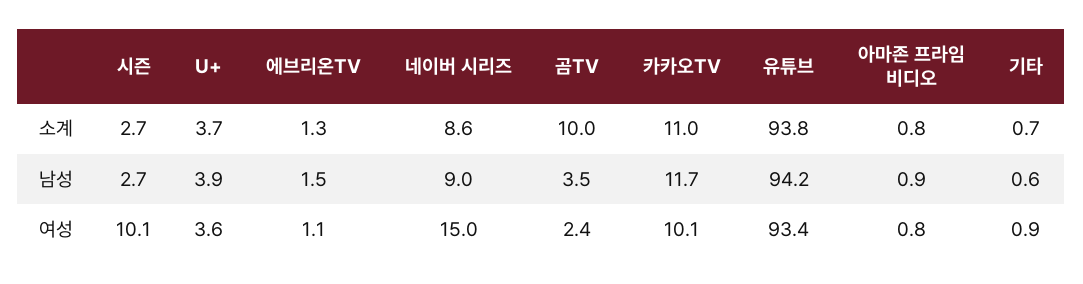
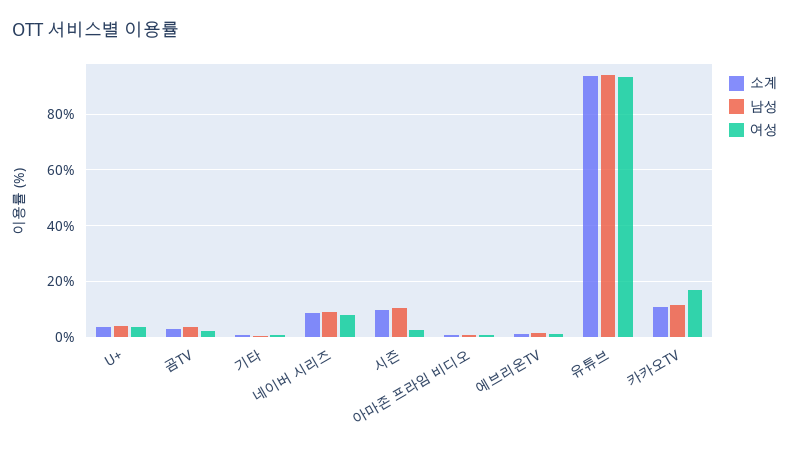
  {
    "소계": {
-     "시즌": 2.7,
+     "시즌": 10,
      "U+": 3.7,
      "에브리온TV": 1.3,
      "네이버 시리즈": 8.6,
-     "곰TV": 10,
+     "곰TV": 2.5,
      "카카오TV": 11,
      "유튜브": 93.8,
      "아마존 프라임 비디오": 0.8,
      "기타": 0.7
    },
    "남성": {
-     "시즌": 2.7,
+     "시즌": 10,
      "U+": 3.9,
      "에브리온TV": 1.5,
      "네이버 시리즈": 9,
      "곰TV": 3.5,
      "카카오TV": 11.7,
      "유튜브": 94.2,
      "아마존 프라임 비디오": 0.9,
      "기타": 0.6
    },
    "여성": {
-     "시즌": 10.1,
+     "시즌": 2.5,
      "U+": 3.6,
      "에브리온TV": 1.1,
-     "네이버 시리즈": 15,
+     "네이버 시리즈": 7.5,
      "곰TV": 2.4,
-     "카카오TV": 10.1,
+     "카카오TV": 17.5,
      "유튜브": 93.4,
      "아마존 프라임 비디오": 0.8,
      "기타": 0.9
    }
  }

